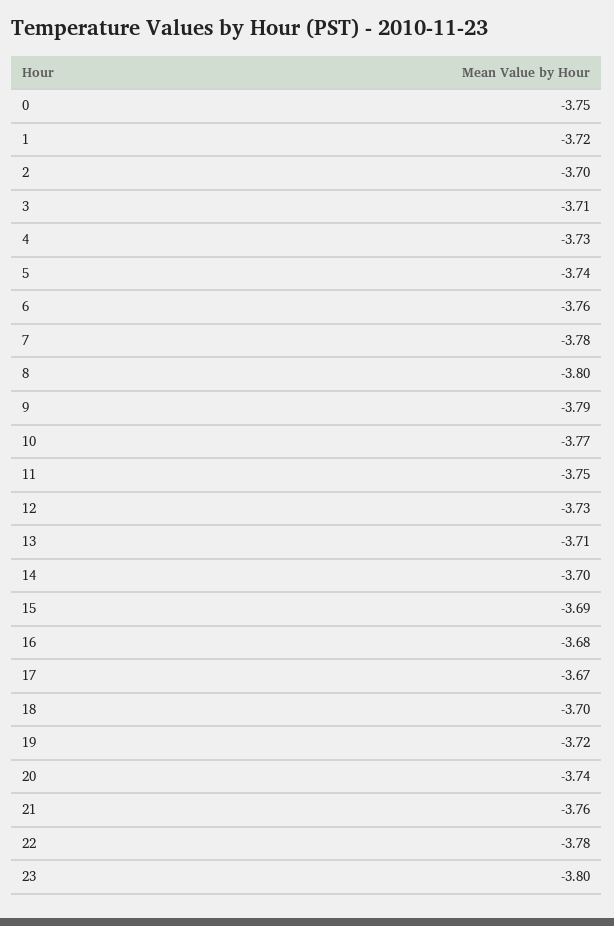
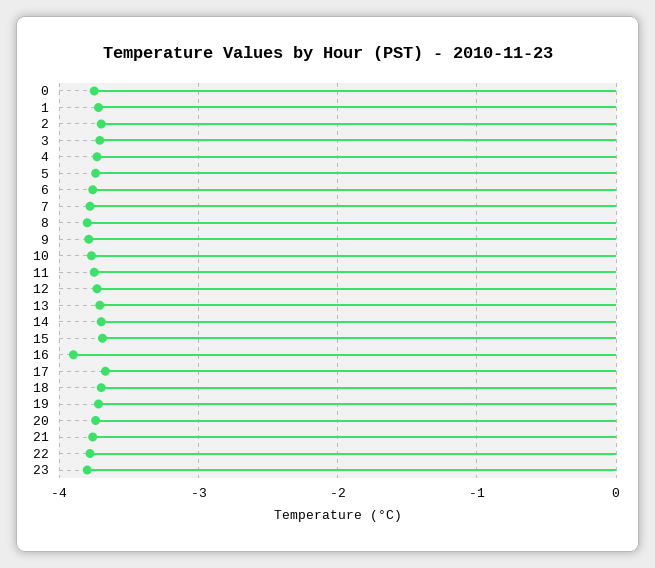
  {
    "0": -3.75,
    "1": -3.72,
    "2": -3.7,
    "3": -3.71,
    "4": -3.73,
    "5": -3.74,
    "6": -3.76,
    "7": -3.78,
    "8": -3.8,
    "9": -3.79,
    "10": -3.77,
    "11": -3.75,
    "12": -3.73,
    "13": -3.71,
    "14": -3.7,
    "15": -3.69,
-   "16": -3.68,
+   "16": -3.9,
    "17": -3.67,
    "18": -3.7,
    "19": -3.72,
    "20": -3.74,
    "21": -3.76,
    "22": -3.78,
    "23": -3.8
  }

